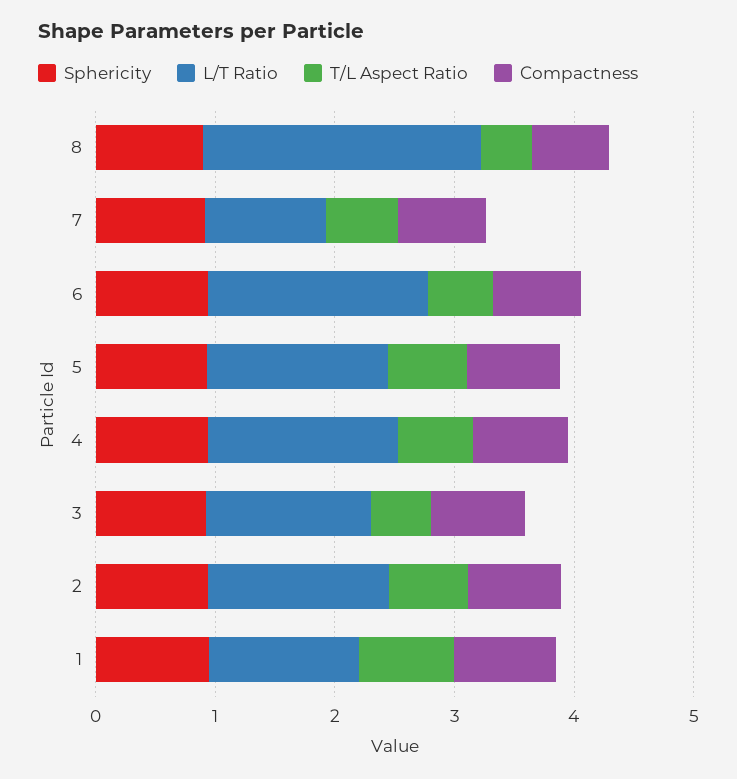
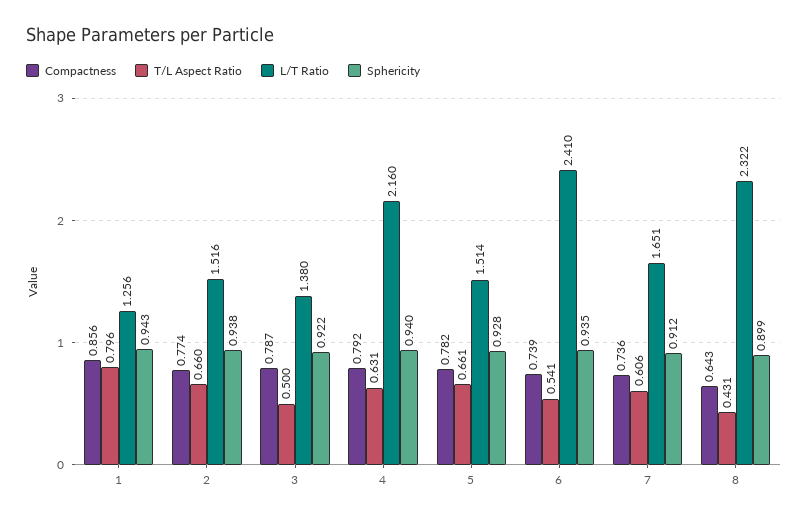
  {
    "Sphericity": {
      "8": 0.899,
      "7": 0.912,
      "6": 0.935,
      "5": 0.928,
      "4": 0.94,
      "3": 0.922,
      "2": 0.938,
      "1": 0.943
    },
    "L/T Ratio": {
      "8": 2.322,
-     "7": 1,
+     "7": 1.651,
-     "6": 1.8,
+     "6": 2.41,
      "5": 1.514,
-     "4": 1.6,
+     "4": 2.16,
      "3": 1.38,
      "2": 1.516,
      "1": 1.256
    },
    "T/L Aspect Ratio": {
      "8": 0.431,
      "7": 0.606,
      "6": 0.541,
      "5": 0.661,
      "4": 0.631,
      "3": 0.5,
      "2": 0.66,
      "1": 0.796
    },
    "Compactness": {
      "8": 0.643,
      "7": 0.736,
      "6": 0.739,
      "5": 0.782,
      "4": 0.792,
      "3": 0.787,
      "2": 0.774,
      "1": 0.856
    }
  }

